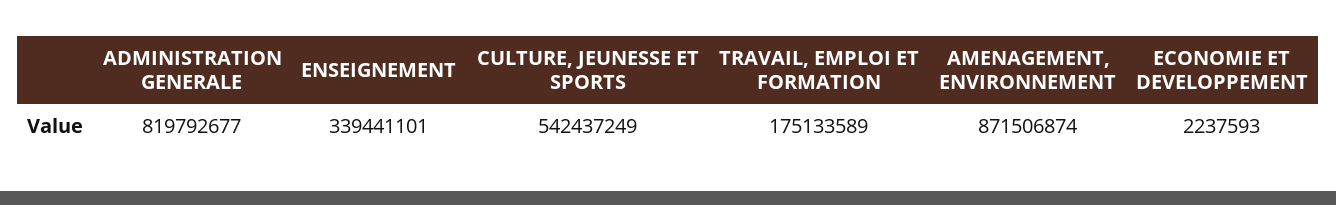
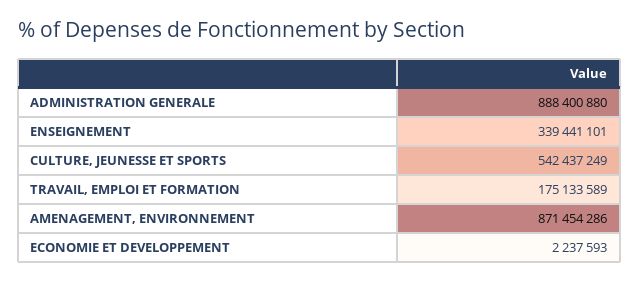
  {
-   "ADMINISTRATION GENERALE": 819792677,
+   "ADMINISTRATION GENERALE": 888400880,
    "ENSEIGNEMENT": 339441101,
    "CULTURE, JEUNESSE ET SPORTS": 542437249,
    "TRAVAIL, EMPLOI ET FORMATION": 175133589,
-   "AMENAGEMENT, ENVIRONNEMENT": 871506874,
+   "AMENAGEMENT, ENVIRONNEMENT": 871454286,
    "ECONOMIE ET DEVELOPPEMENT": 2237593
  }

